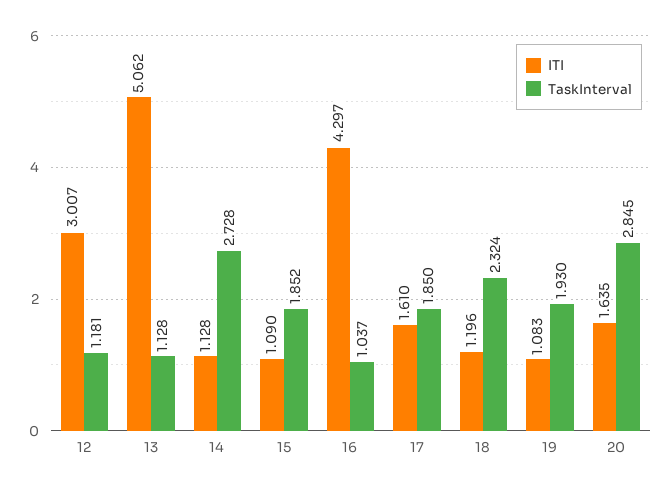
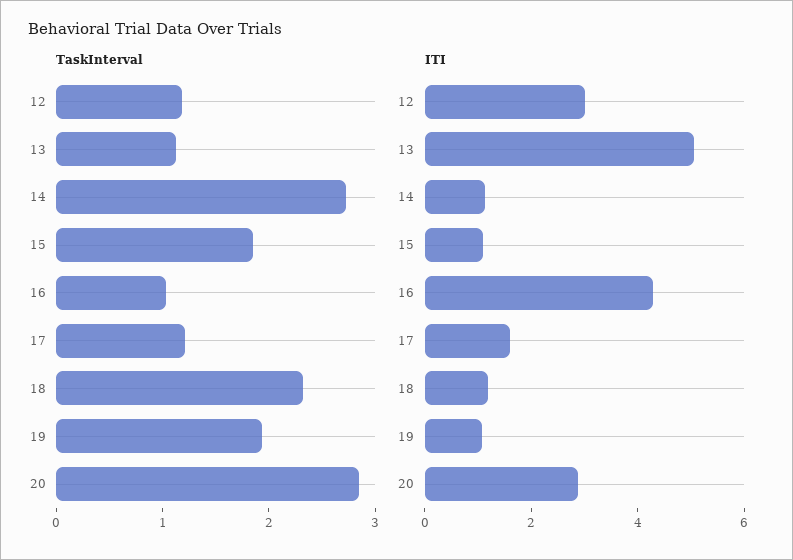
  {
    "ITI": {
      "12": 3.007,
      "13": 5.062,
      "14": 1.128,
      "15": 1.09,
      "16": 4.297,
      "17": 1.61,
      "18": 1.196,
      "19": 1.083,
-     "20": 1.635
+     "20": 3
    },
    "TaskInterval": {
      "12": 1.181,
      "13": 1.128,
      "14": 2.728,
      "15": 1.852,
      "16": 1.037,
-     "17": 1.85,
+     "17": 1.2,
      "18": 2.324,
      "19": 1.93,
      "20": 2.845
    }
  }

